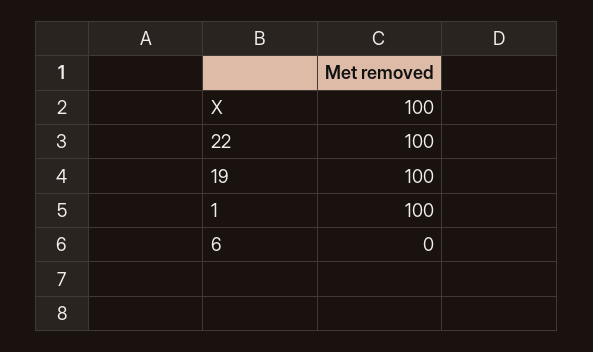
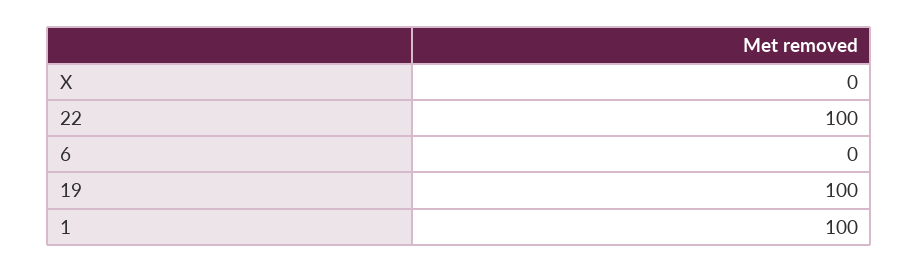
  {
-   "X": 100,
+   "X": 0,
    "22": 100,
    "19": 100,
    "1": 100,
    "6": 0
  }

